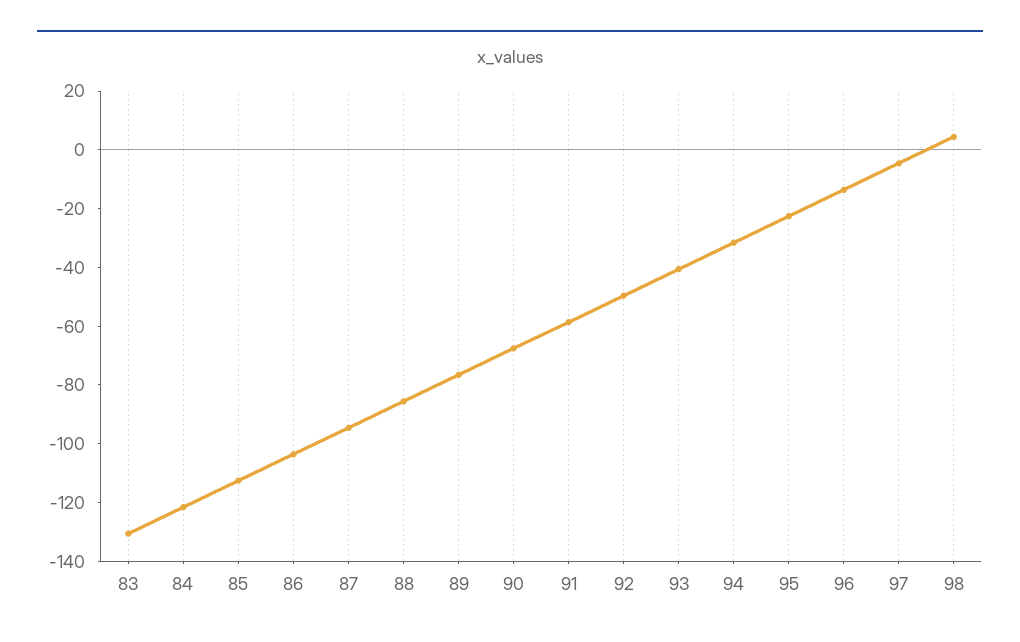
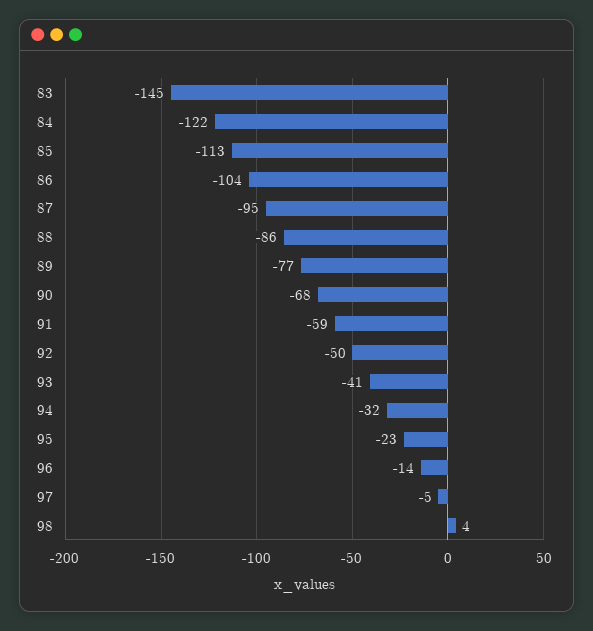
  {
-   "83": -130,
+   "83": -145,
    "84": -122,
    "85": -113,
    "86": -104,
    "87": -95,
    "88": -86,
    "89": -77,
    "90": -68,
    "91": -59,
    "92": -50,
    "93": -41,
    "94": -32,
    "95": -23,
    "96": -14,
    "97": -5,
    "98": 4
  }

